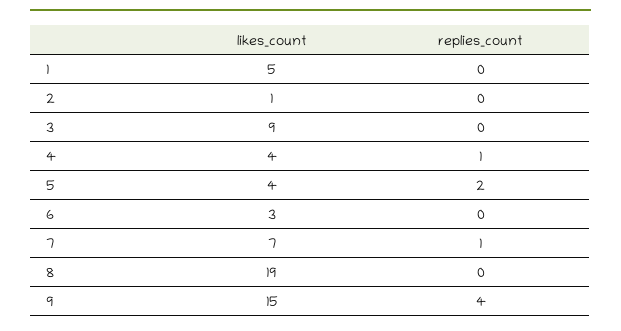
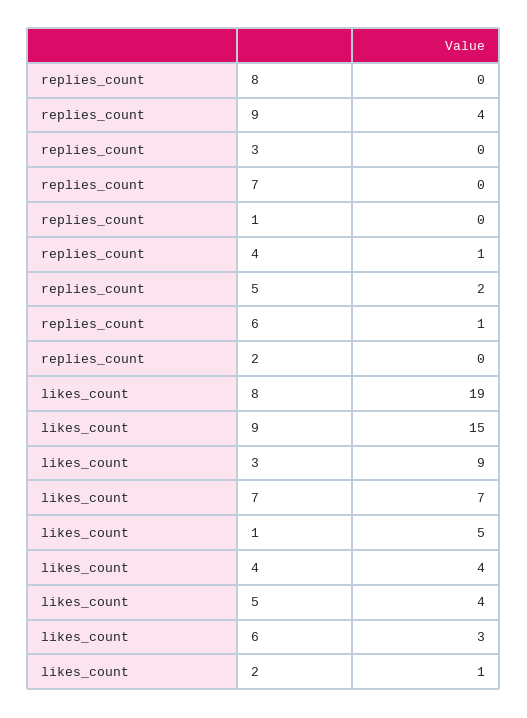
  {
    "likes_count": {
      "1": 5,
      "2": 1,
      "3": 9,
      "4": 4,
      "5": 4,
      "6": 3,
      "7": 7,
      "8": 19,
      "9": 15
    },
    "replies_count": {
      "1": 0,
      "2": 0,
      "3": 0,
      "4": 1,
      "5": 2,
-     "6": 0,
+     "6": 1,
-     "7": 1,
+     "7": 0,
      "8": 0,
      "9": 4
    }
  }

